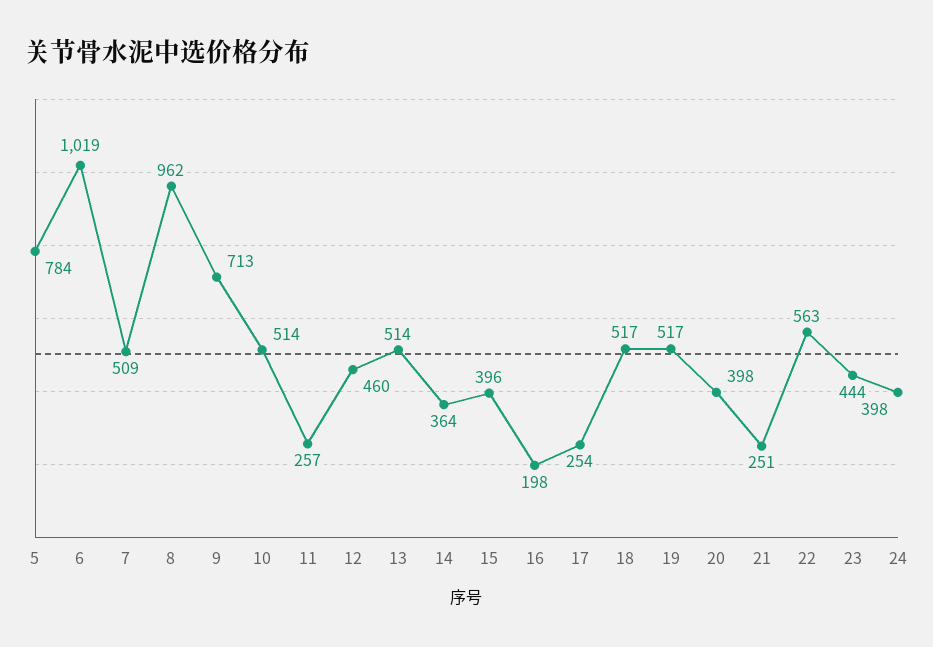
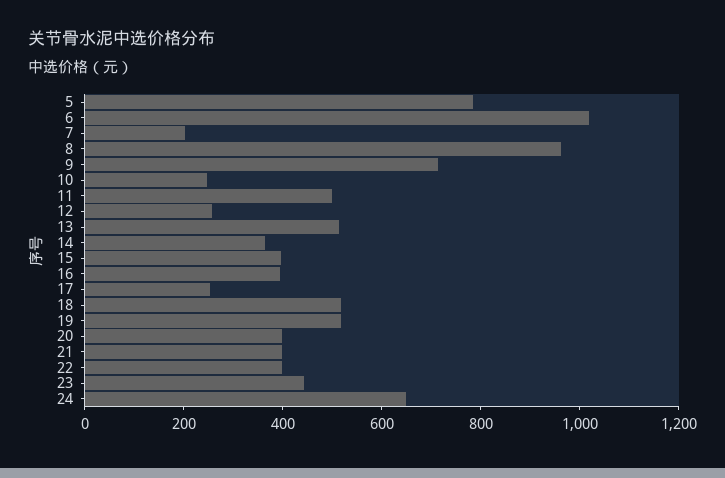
  {
    "5": 784,
    "6": 1019,
-   "7": 509,
+   "7": 200,
    "8": 962,
    "9": 713,
-   "10": 514,
+   "10": 250,
-   "11": 257,
+   "11": 500,
-   "12": 460,
+   "12": 250,
    "13": 514,
    "14": 364,
    "15": 396,
-   "16": 198,
+   "16": 400,
    "17": 254,
    "18": 517,
    "19": 517,
    "20": 398,
-   "21": 251,
+   "21": 400,
-   "22": 563,
+   "22": 400,
    "23": 444,
-   "24": 398
+   "24": 650
  }

